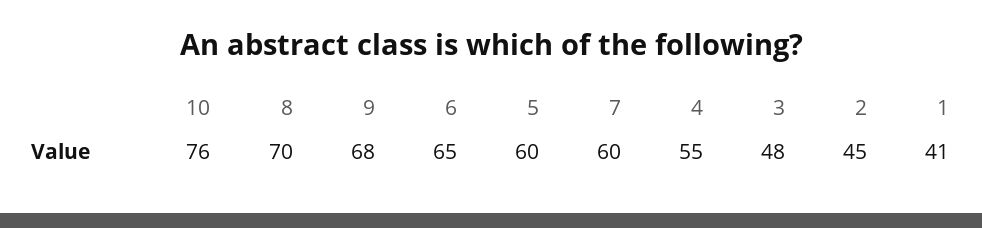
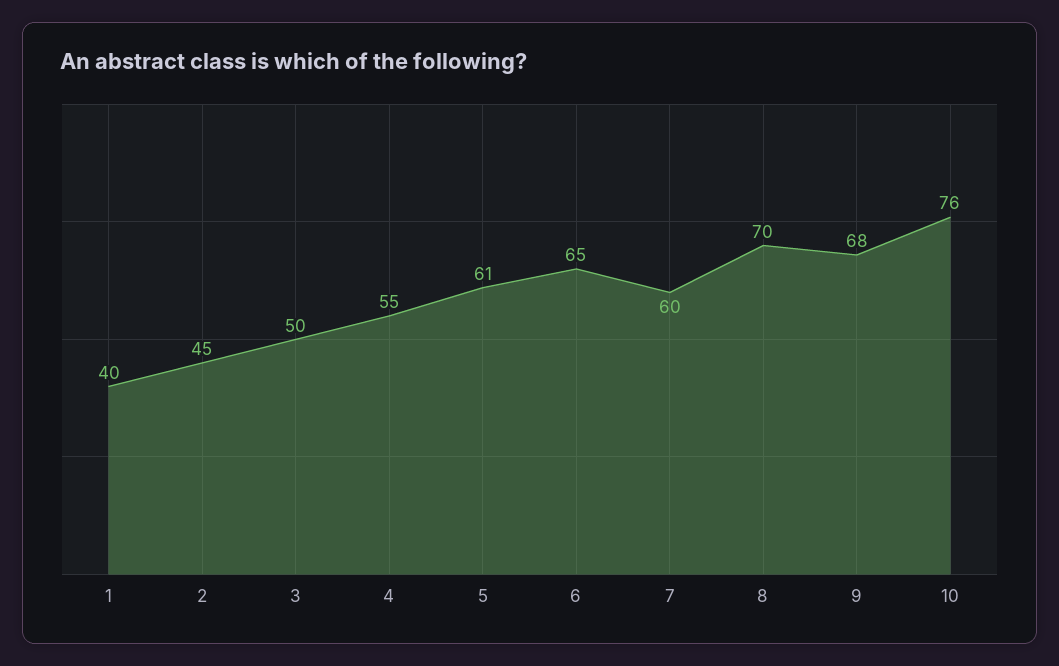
  {
    "10": 76,
    "8": 70,
    "9": 68,
    "6": 65,
-   "5": 60,
+   "5": 61,
    "7": 60,
    "4": 55,
-   "3": 48,
+   "3": 50,
    "2": 45,
-   "1": 41
+   "1": 40
  }

